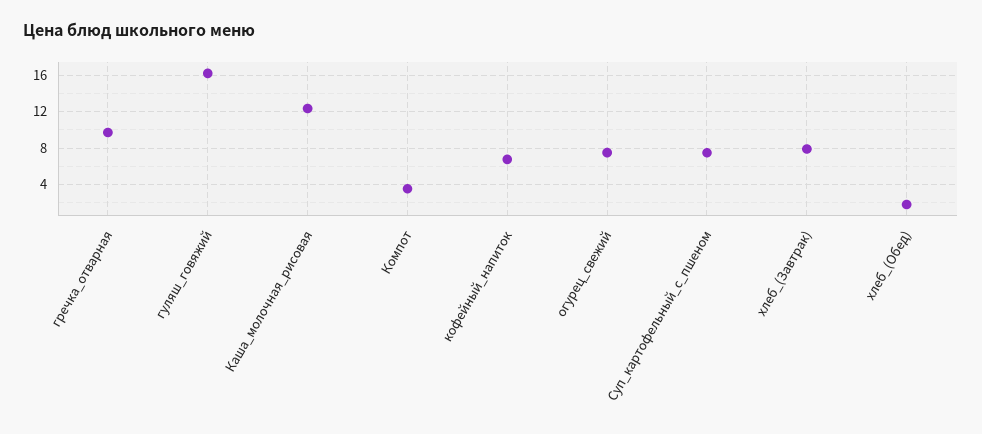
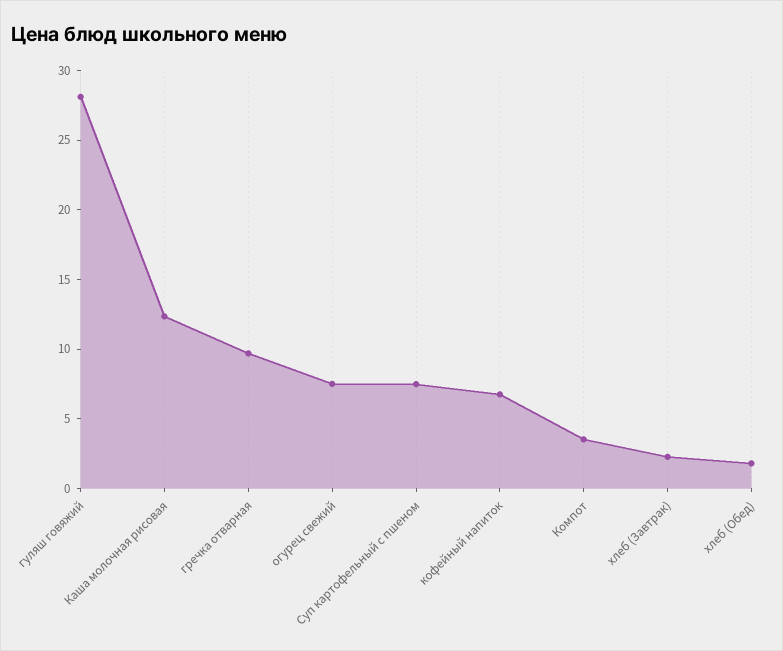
  {
    "гречка_отварная": 10,
-   "гуляш_говяжий": 16,
+   "гуляш_говяжий": 28,
    "Каша_молочная_рисовая": 12,
    "Компот": 4,
    "кофейный_напиток": 7,
    "огурец_свежий": 8,
    "Суп_картофельный_с_пшеном": 7,
-   "хлеб_(Завтрак)": 8,
+   "хлеб_(Завтрак)": 2,
    "хлеб_(Обед)": 2
  }

